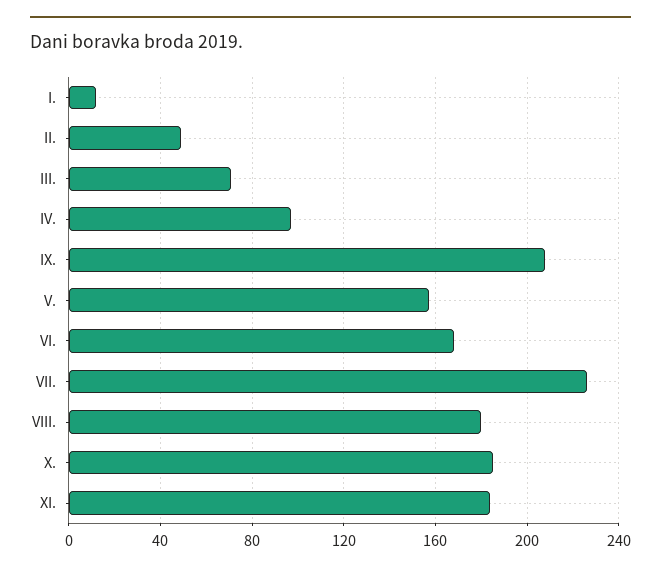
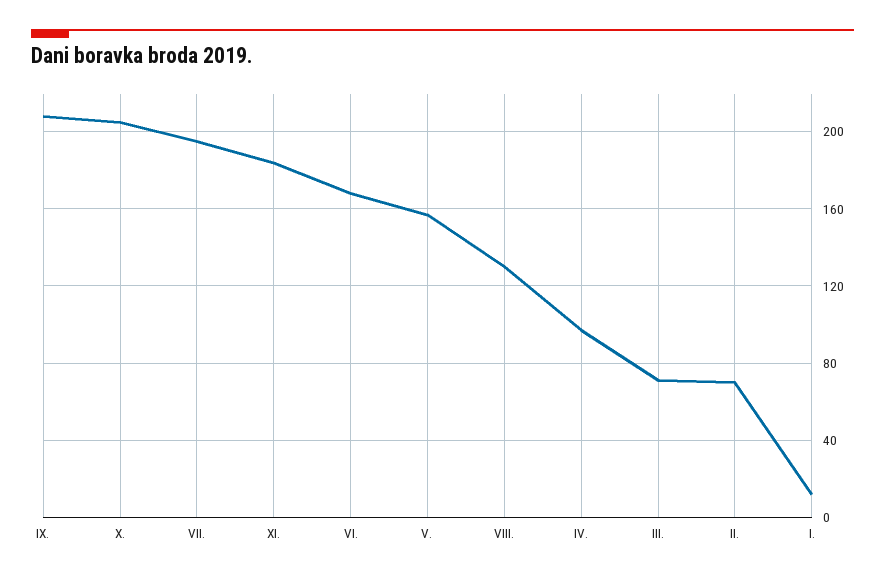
  {
    "I.": 10,
-   "II.": 50,
+   "II.": 70,
    "III.": 70,
    "IV.": 95,
    "IX.": 210,
    "V.": 155,
    "VI.": 170,
-   "VII.": 225,
+   "VII.": 195,
-   "VIII.": 180,
+   "VIII.": 130,
-   "X.": 185,
+   "X.": 205,
    "XI.": 185
  }

